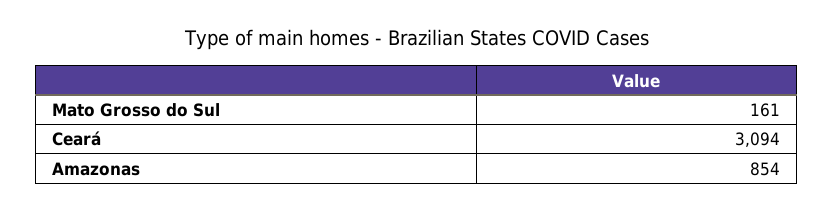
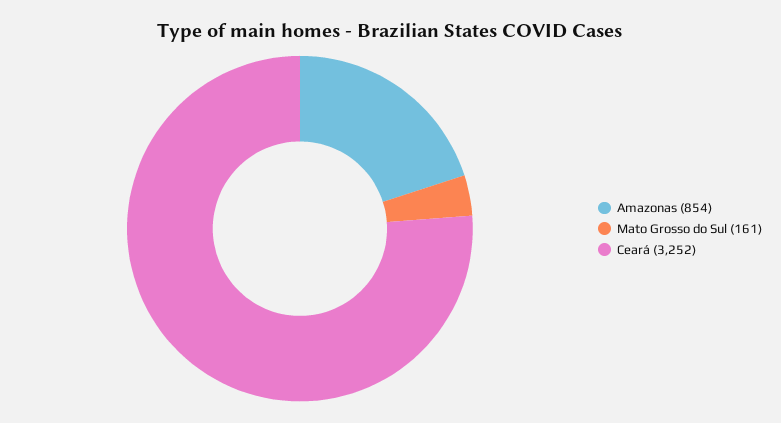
  {
    "Mato Grosso do Sul": 161,
-   "Ceará": 3094,
+   "Ceará": 3252,
    "Amazonas": 854
  }

